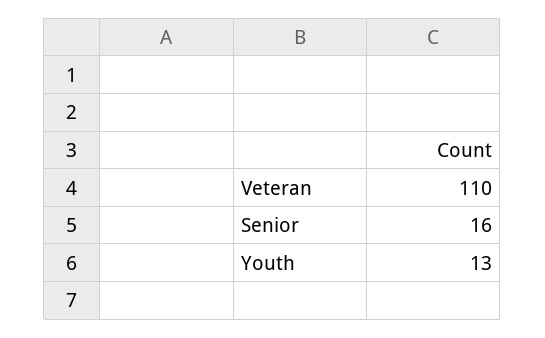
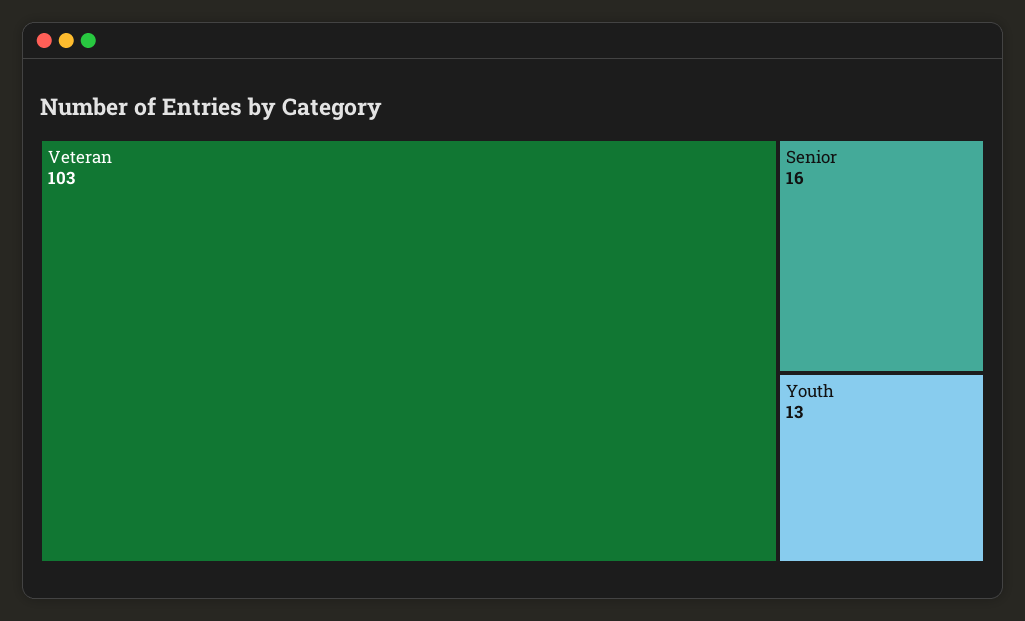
  {
-   "Veteran": 110,
+   "Veteran": 103,
    "Senior": 16,
    "Youth": 13
  }

